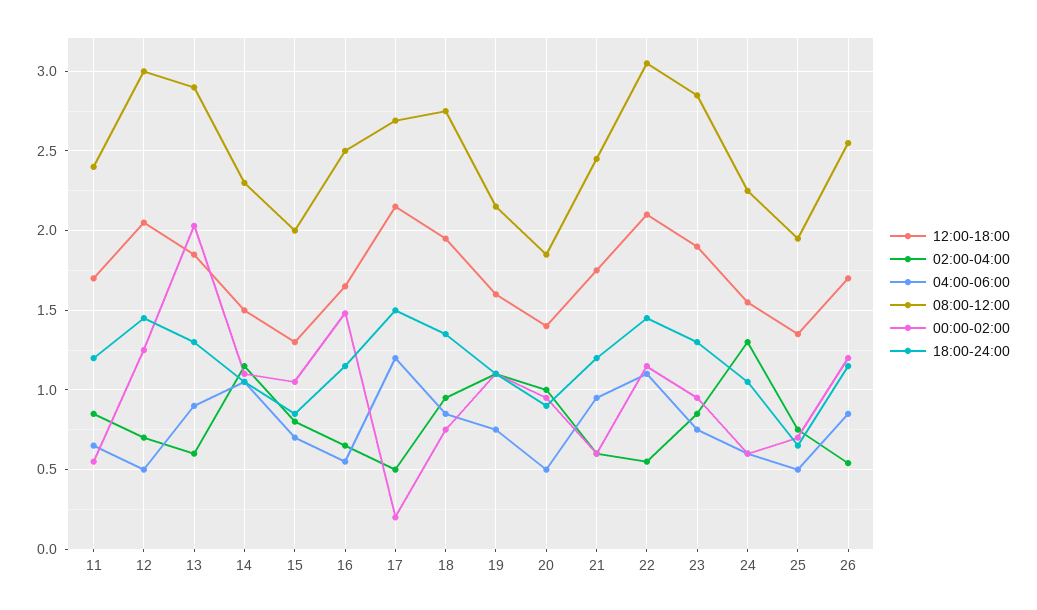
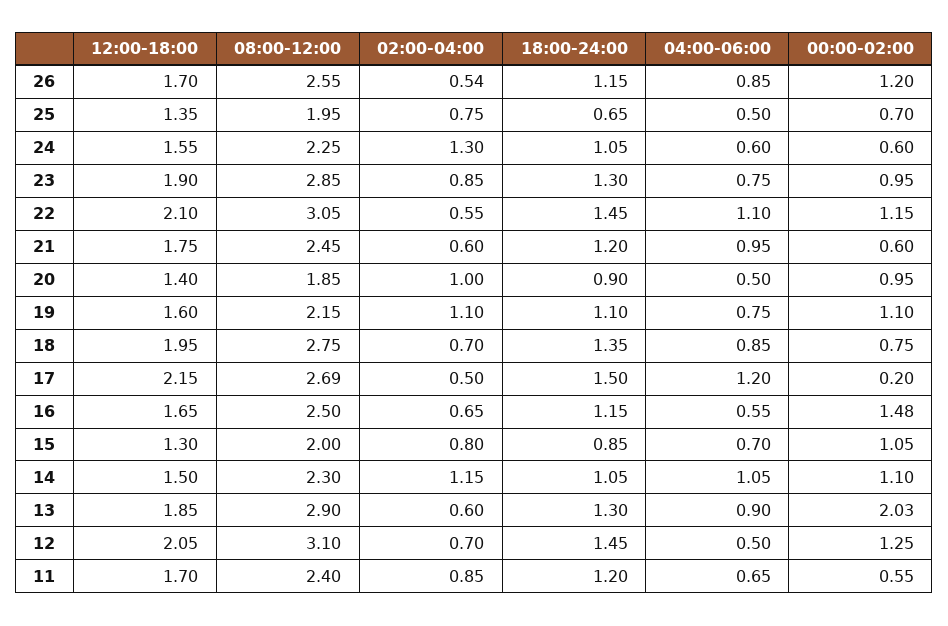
  {
    "12:00-18:00": {
      "11": 1.7,
      "12": 2.05,
      "13": 1.85,
      "14": 1.5,
      "15": 1.3,
      "16": 1.65,
      "17": 2.15,
      "18": 1.95,
      "19": 1.6,
      "20": 1.4,
      "21": 1.75,
      "22": 2.1,
      "23": 1.9,
      "24": 1.55,
      "25": 1.35,
      "26": 1.7
    },
    "02:00-04:00": {
      "11": 0.85,
      "12": 0.7,
      "13": 0.6,
      "14": 1.15,
      "15": 0.8,
      "16": 0.65,
      "17": 0.5,
-     "18": 0.95,
+     "18": 0.7,
      "19": 1.1,
      "20": 1,
      "21": 0.6,
      "22": 0.55,
      "23": 0.85,
      "24": 1.3,
      "25": 0.75,
      "26": 0.54
    },
    "04:00-06:00": {
      "11": 0.65,
      "12": 0.5,
      "13": 0.9,
      "14": 1.05,
      "15": 0.7,
      "16": 0.55,
      "17": 1.2,
      "18": 0.85,
      "19": 0.75,
      "20": 0.5,
      "21": 0.95,
      "22": 1.1,
      "23": 0.75,
      "24": 0.6,
      "25": 0.5,
      "26": 0.85
    },
    "08:00-12:00": {
      "11": 2.4,
-     "12": 3,
+     "12": 3.1,
      "13": 2.9,
      "14": 2.3,
      "15": 2,
      "16": 2.5,
      "17": 2.69,
      "18": 2.75,
      "19": 2.15,
      "20": 1.85,
      "21": 2.45,
      "22": 3.05,
      "23": 2.85,
      "24": 2.25,
      "25": 1.95,
      "26": 2.55
    },
    "00:00-02:00": {
      "11": 0.55,
      "12": 1.25,
      "13": 2.03,
      "14": 1.1,
      "15": 1.05,
      "16": 1.48,
      "17": 0.2,
      "18": 0.75,
      "19": 1.1,
      "20": 0.95,
      "21": 0.6,
      "22": 1.15,
      "23": 0.95,
      "24": 0.6,
      "25": 0.7,
      "26": 1.2
    },
    "18:00-24:00": {
      "11": 1.2,
      "12": 1.45,
      "13": 1.3,
      "14": 1.05,
      "15": 0.85,
      "16": 1.15,
      "17": 1.5,
      "18": 1.35,
      "19": 1.1,
      "20": 0.9,
      "21": 1.2,
      "22": 1.45,
      "23": 1.3,
      "24": 1.05,
      "25": 0.65,
      "26": 1.15
    }
  }

